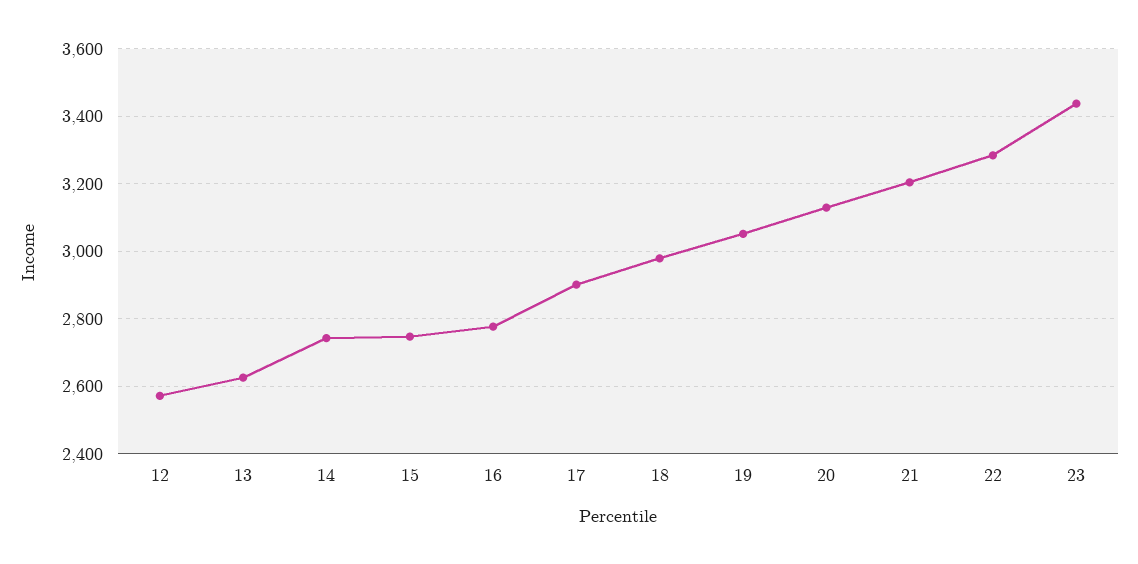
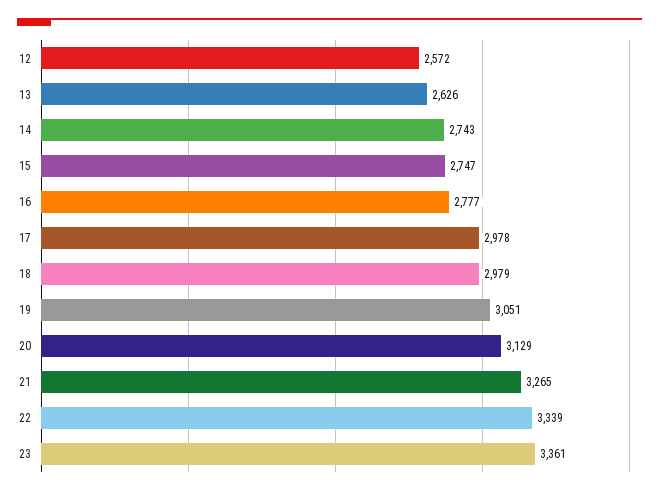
  {
    "12": 2572,
    "13": 2626,
    "14": 2743,
    "15": 2747,
    "16": 2777,
-   "17": 2900,
+   "17": 2978,
    "18": 2979,
    "19": 3051,
    "20": 3129,
-   "21": 3200,
+   "21": 3265,
-   "22": 3280,
+   "22": 3339,
-   "23": 3440
+   "23": 3361
  }

